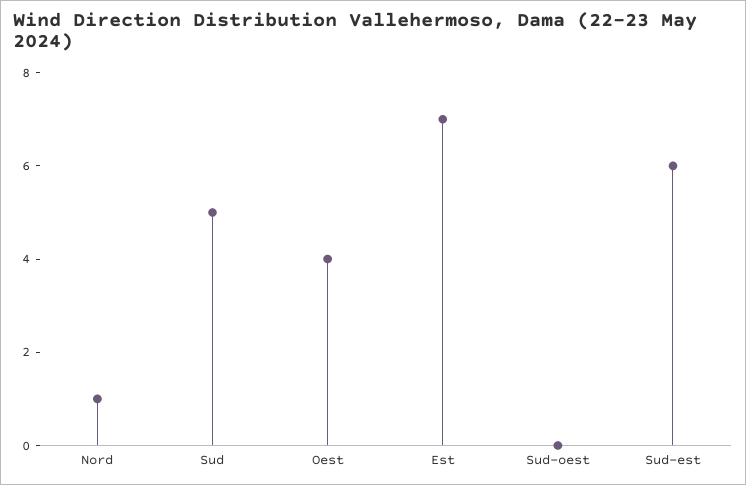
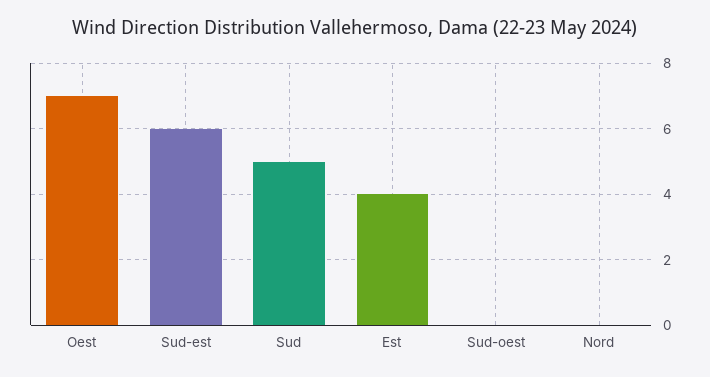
  {
-   "Nord": 1,
+   "Nord": 0,
    "Sud": 5,
-   "Oest": 4,
+   "Oest": 7,
-   "Est": 7,
+   "Est": 4,
    "Sud-oest": 0,
    "Sud-est": 6
  }

